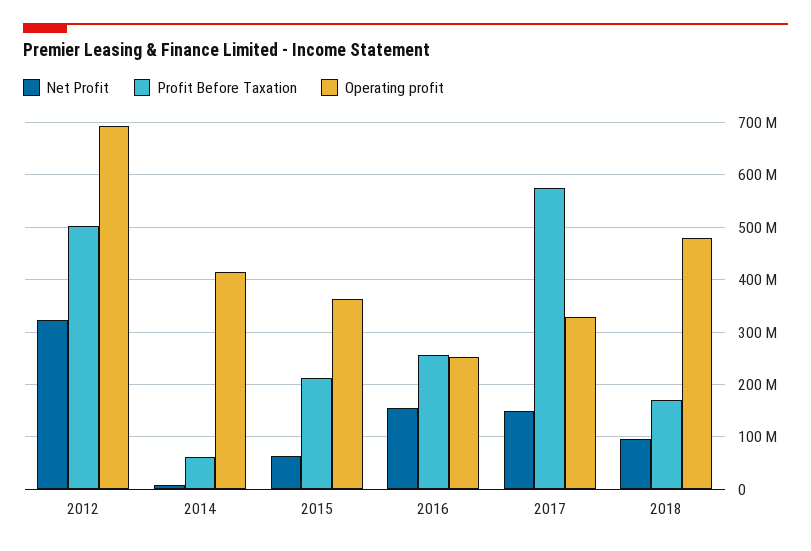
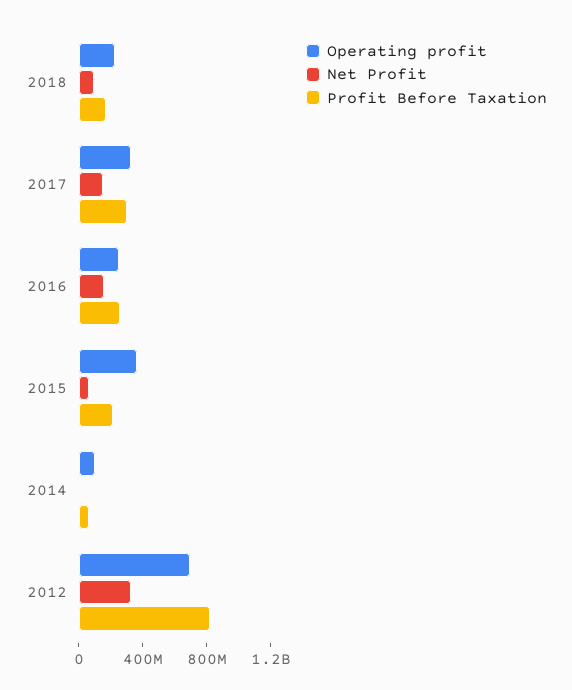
  {
    "Net Profit": {
      "2012": 320000000,
      "2014": 0,
      "2015": 60000000,
      "2016": 160000000,
      "2017": 140000000,
      "2018": 100000000
    },
    "Profit Before Taxation": {
-     "2012": 500000000,
+     "2012": 800000000,
      "2014": 60000000,
      "2015": 220000000,
      "2016": 260000000,
-     "2017": 580000000,
+     "2017": 300000000,
      "2018": 180000000
    },
    "Operating profit": {
      "2012": 700000000,
-     "2014": 420000000,
+     "2014": 100000000,
      "2015": 360000000,
      "2016": 260000000,
      "2017": 320000000,
-     "2018": 480000000
+     "2018": 200000000
    }
  }

